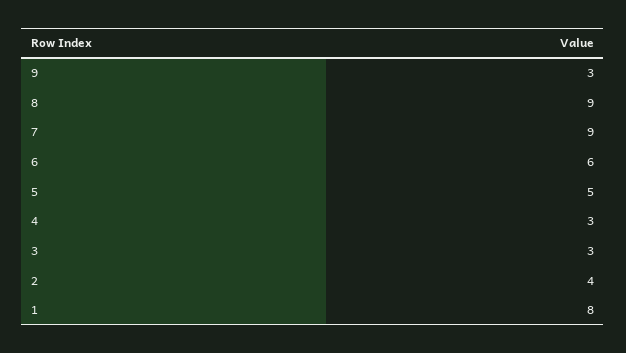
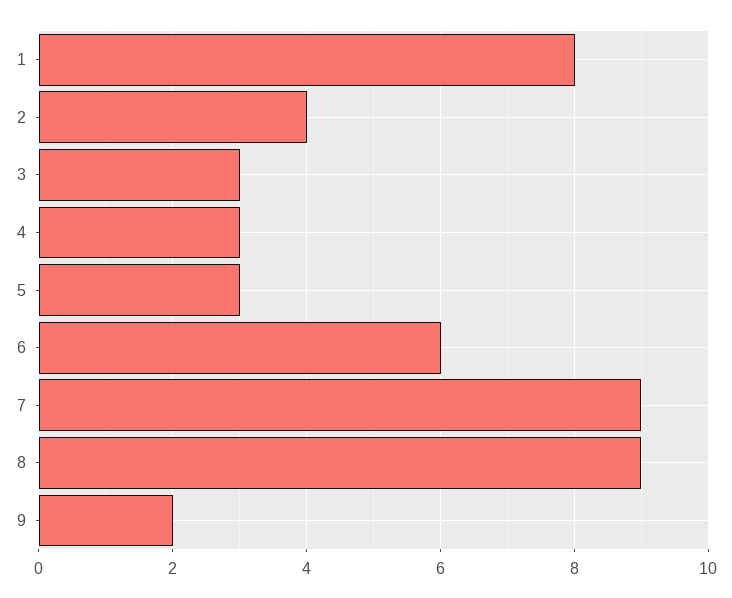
  {
-   "9": 3,
+   "9": 2,
    "8": 9,
    "7": 9,
    "6": 6,
-   "5": 5,
+   "5": 3,
    "4": 3,
    "3": 3,
    "2": 4,
    "1": 8
  }

